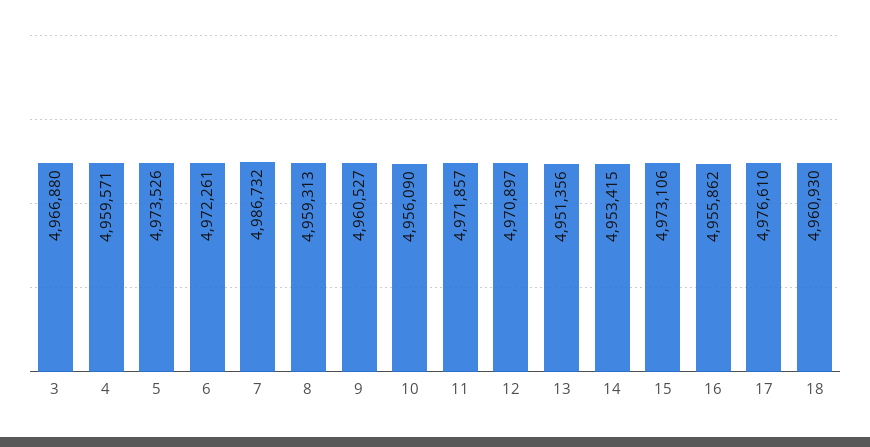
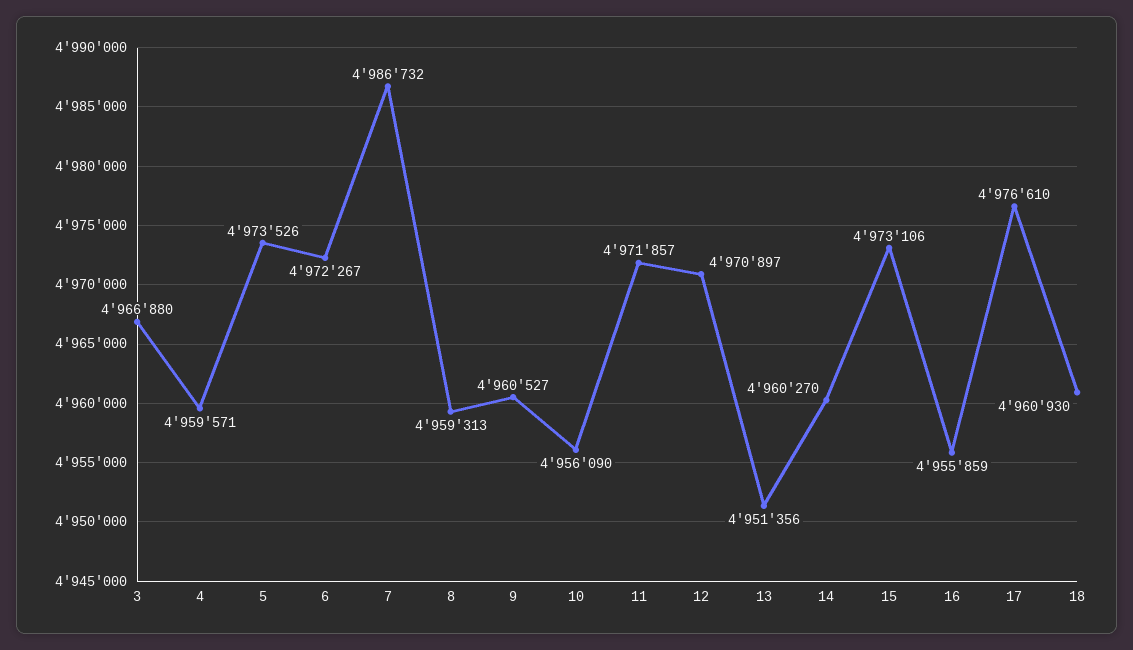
  {
    "3": 4966880,
    "4": 4959571,
    "5": 4973526,
-   "6": 4972261,
+   "6": 4972267,
    "7": 4986732,
    "8": 4959313,
    "9": 4960527,
    "10": 4956090,
    "11": 4971857,
    "12": 4970897,
    "13": 4951356,
-   "14": 4953415,
+   "14": 4960270,
    "15": 4973106,
-   "16": 4955862,
+   "16": 4955859,
    "17": 4976610,
    "18": 4960930
  }

